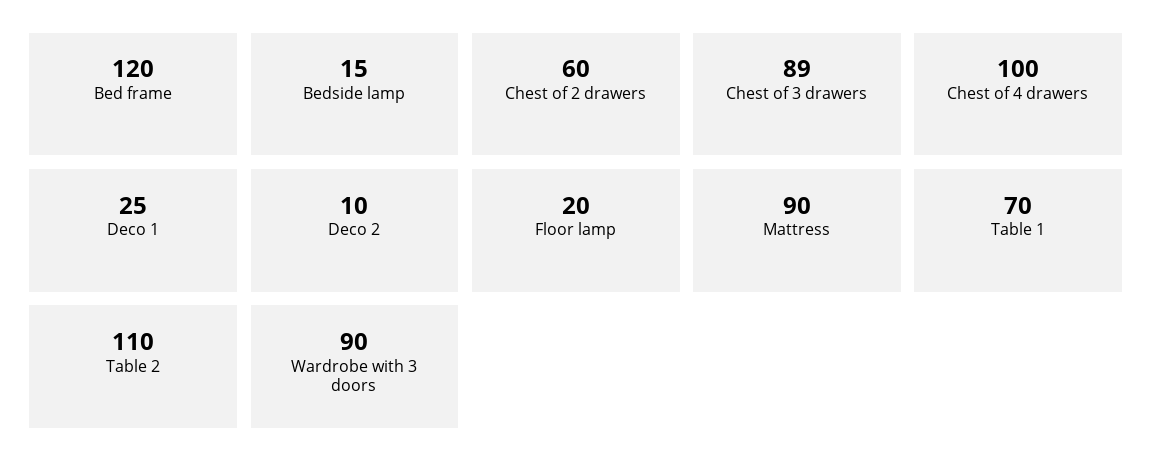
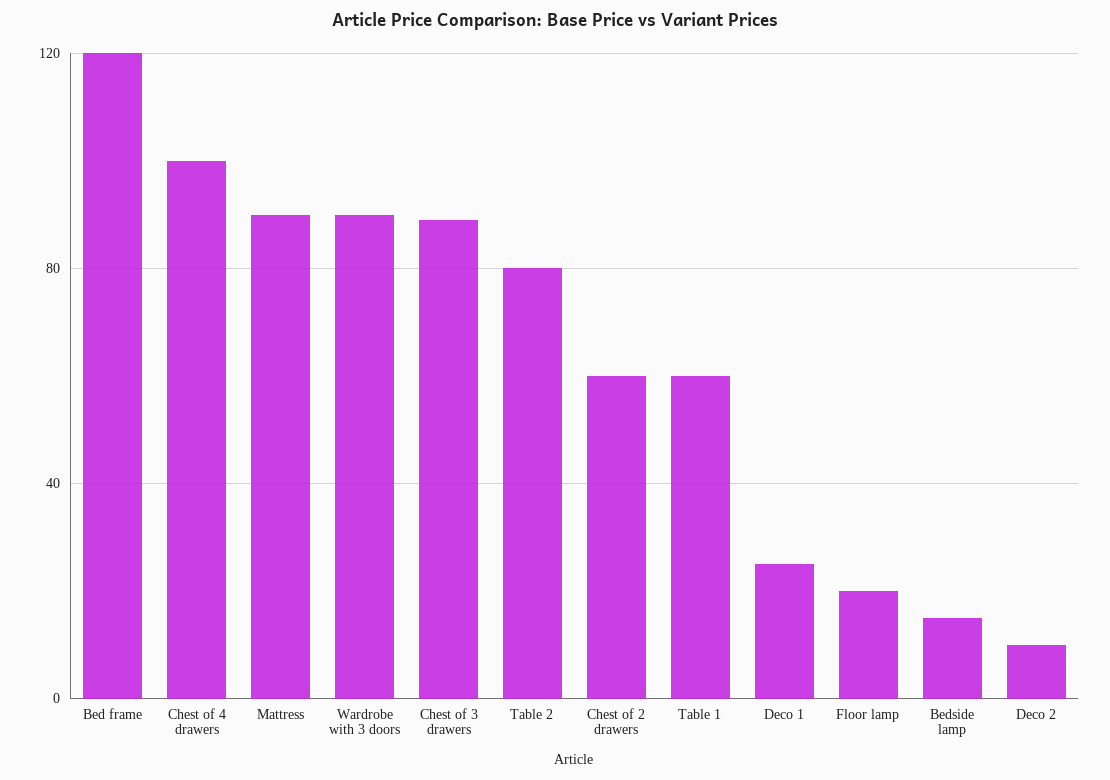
  {
    "Bed frame": 120,
    "Bedside lamp": 15,
    "Chest of 2 drawers": 60,
    "Chest of 3 drawers": 89,
    "Chest of 4 drawers": 100,
    "Deco 1": 25,
    "Deco 2": 10,
    "Floor lamp": 20,
    "Mattress": 90,
-   "Table 1": 70,
+   "Table 1": 60,
-   "Table 2": 110,
+   "Table 2": 80,
    "Wardrobe with 3 doors": 90
  }

